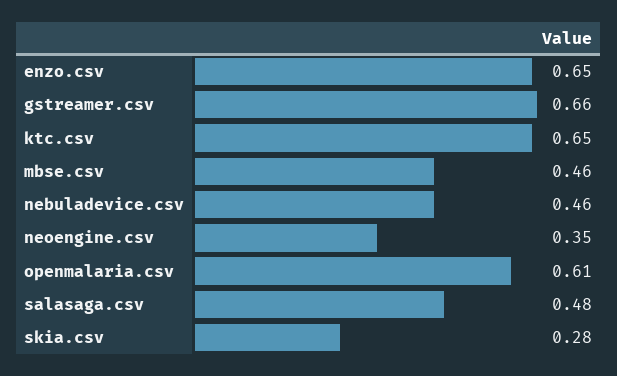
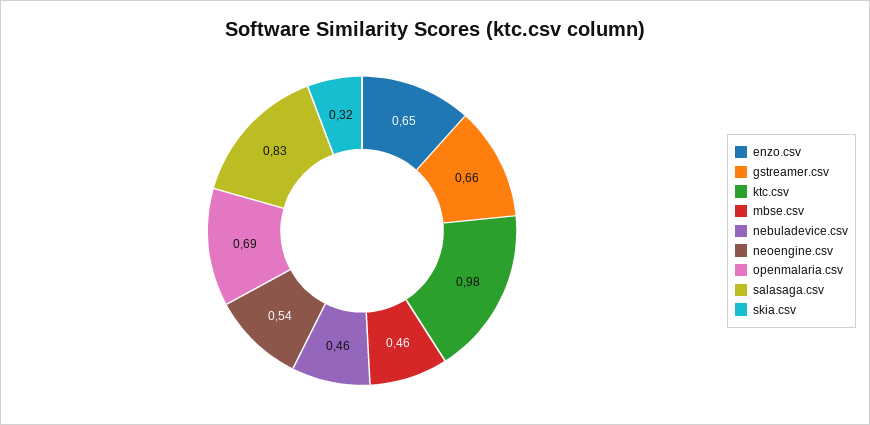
  {
    "enzo.csv": 0.65,
    "gstreamer.csv": 0.66,
-   "ktc.csv": 0.65,
+   "ktc.csv": 0.98,
    "mbse.csv": 0.46,
    "nebuladevice.csv": 0.46,
-   "neoengine.csv": 0.35,
+   "neoengine.csv": 0.54,
-   "openmalaria.csv": 0.61,
+   "openmalaria.csv": 0.69,
-   "salasaga.csv": 0.48,
+   "salasaga.csv": 0.83,
-   "skia.csv": 0.28
+   "skia.csv": 0.32
  }

